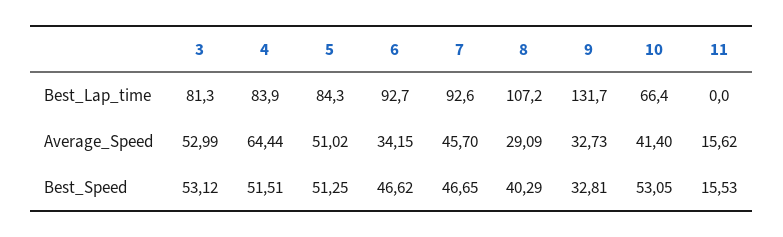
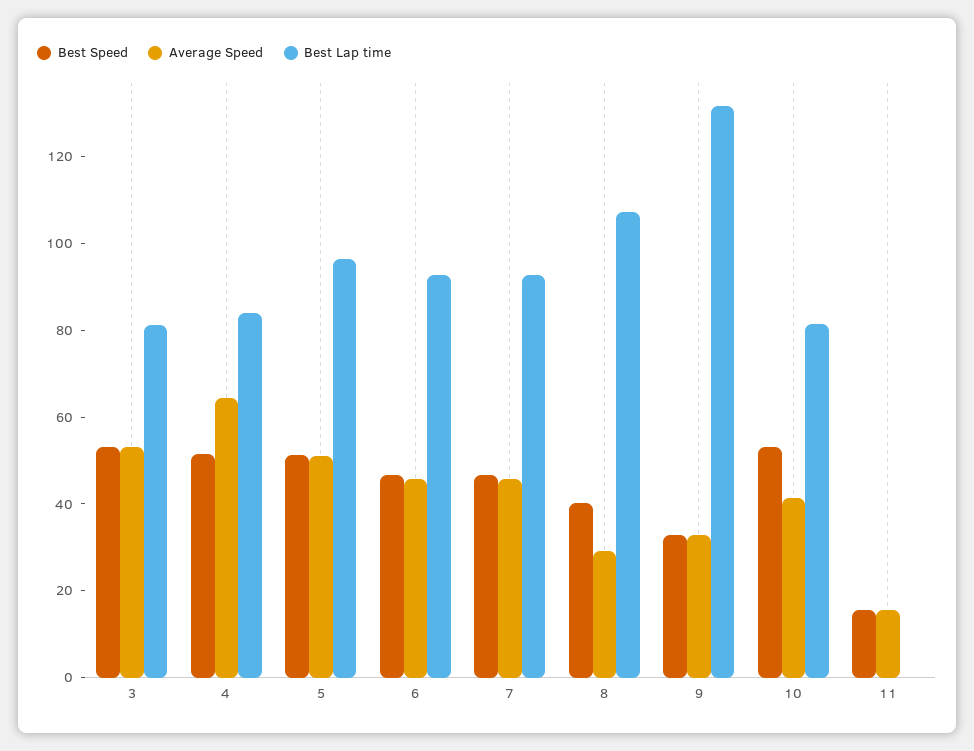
  {
    "Best_Lap_time": {
      "3": 81.3,
      "4": 83.9,
-     "5": 84.3,
+     "5": 95,
      "6": 92.7,
      "7": 92.6,
      "8": 107.2,
      "9": 131.7,
-     "10": 66.4,
+     "10": 80,
      "11": 0
    },
    "Average_Speed": {
      "3": 52.99,
      "4": 64.44,
      "5": 51.02,
-     "6": 34.15,
+     "6": 45,
      "7": 45.7,
      "8": 29.09,
      "9": 32.73,
      "10": 41.4,
      "11": 15.62
    },
    "Best_Speed": {
      "3": 53.12,
      "4": 51.51,
      "5": 51.25,
      "6": 46.62,
      "7": 46.65,
      "8": 40.29,
      "9": 32.81,
      "10": 53.05,
      "11": 15.53
    }
  }

